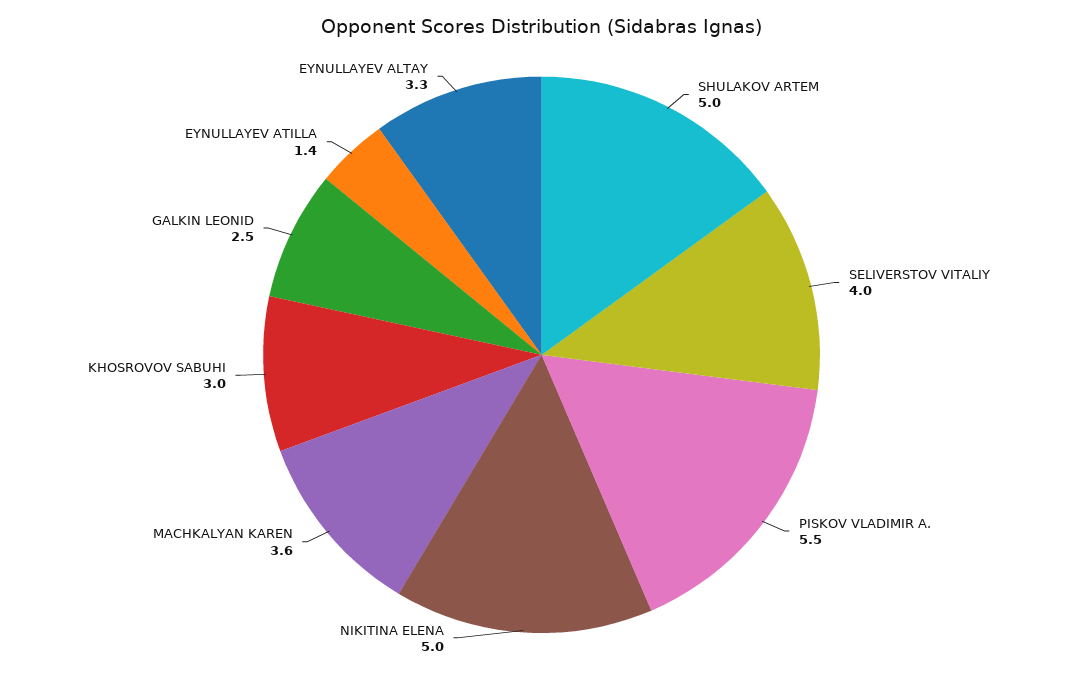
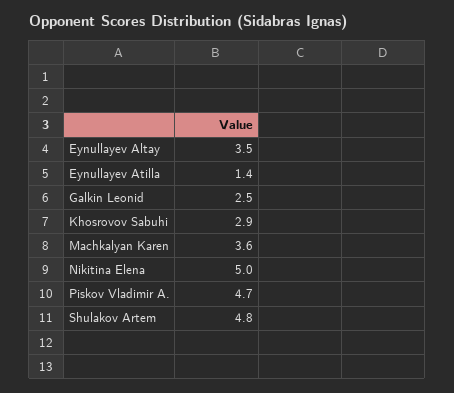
  {
-   "SHULAKOV ARTEM": 5,
+   "SHULAKOV ARTEM": 4.8,
-   "SELIVERSTOV VITALIY": 4,
-   "PISKOV VLADIMIR A.": 5.5,
+   "PISKOV VLADIMIR A.": 4.7,
    "NIKITINA ELENA": 5,
    "MACHKALYAN KAREN": 3.6,
-   "KHOSROVOV SABUHI": 3,
+   "KHOSROVOV SABUHI": 2.9,
    "GALKIN LEONID": 2.5,
    "EYNULLAYEV ATILLA": 1.4,
-   "EYNULLAYEV ALTAY": 3.3
+   "EYNULLAYEV ALTAY": 3.5
  }

